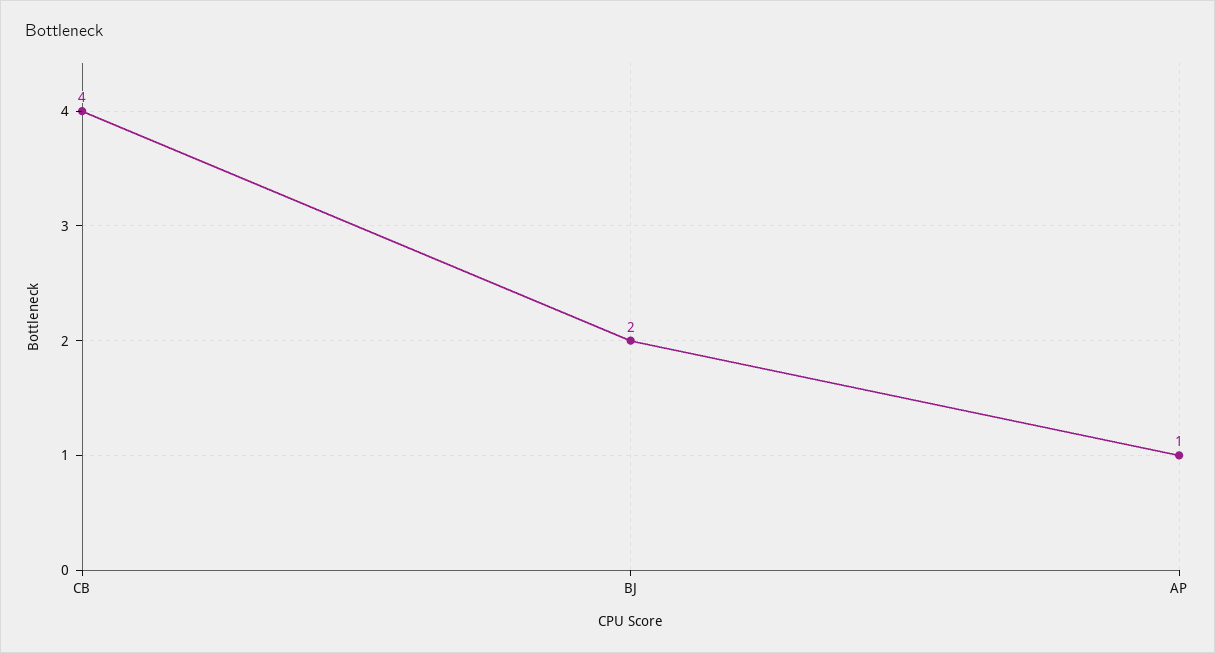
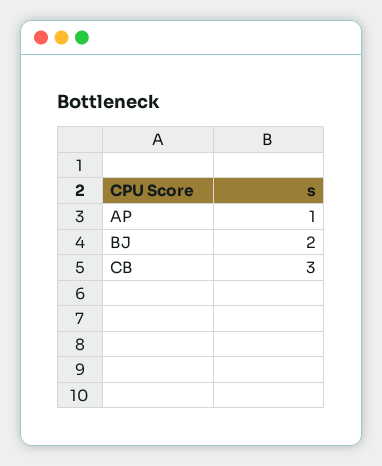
  {
-   "CB": 4,
+   "CB": 3,
    "BJ": 2,
    "AP": 1
  }

